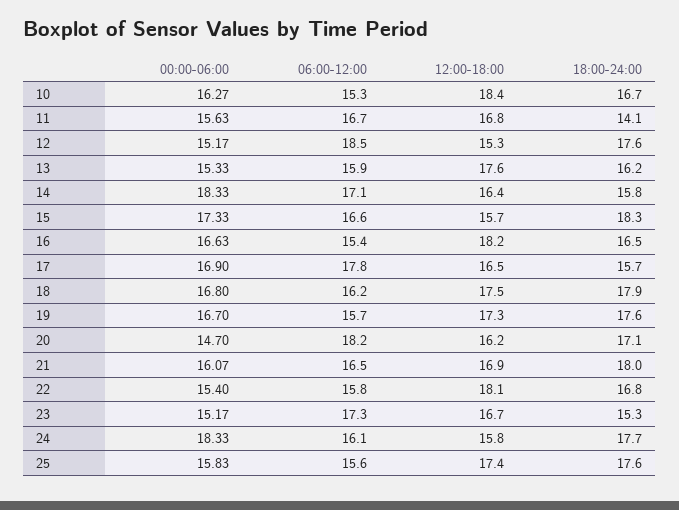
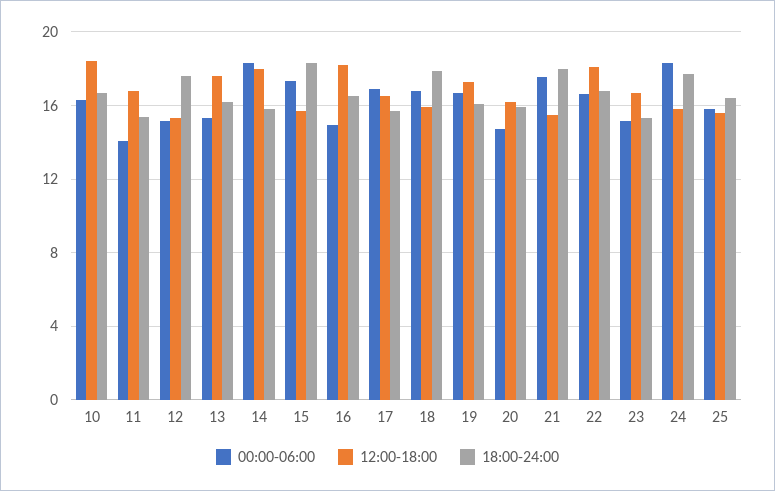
  {
    "00:00-06:00": {
      "10": 16.27,
-     "11": 15.63,
+     "11": 14,
      "12": 15.17,
      "13": 15.33,
      "14": 18.33,
      "15": 17.33,
-     "16": 16.63,
+     "16": 15,
      "17": 16.9,
      "18": 16.8,
      "19": 16.7,
      "20": 14.7,
-     "21": 16.07,
+     "21": 17.5,
-     "22": 15.4,
+     "22": 16.5,
      "23": 15.17,
      "24": 18.33,
      "25": 15.83
    },
-   "06:00-12:00": {
-     "10": 15.3,
-     "11": 16.7,
-     "12": 18.5,
-     "13": 15.9,
-     "14": 17.1,
-     "15": 16.6,
-     "16": 15.4,
-     "17": 17.8,
-     "18": 16.2,
-     "19": 15.7,
-     "20": 18.2,
-     "21": 16.5,
-     "22": 15.8,
-     "23": 17.3,
-     "24": 16.1,
-     "25": 15.6
-   },
    "12:00-18:00": {
      "10": 18.4,
      "11": 16.8,
      "12": 15.3,
      "13": 17.6,
-     "14": 16.4,
+     "14": 18,
      "15": 15.7,
      "16": 18.2,
      "17": 16.5,
-     "18": 17.5,
+     "18": 16,
      "19": 17.3,
      "20": 16.2,
-     "21": 16.9,
+     "21": 15.5,
      "22": 18.1,
      "23": 16.7,
      "24": 15.8,
-     "25": 17.4
+     "25": 15.5
    },
    "18:00-24:00": {
      "10": 16.7,
-     "11": 14.1,
+     "11": 15.5,
      "12": 17.6,
      "13": 16.2,
      "14": 15.8,
      "15": 18.3,
      "16": 16.5,
      "17": 15.7,
      "18": 17.9,
-     "19": 17.6,
+     "19": 16,
-     "20": 17.1,
+     "20": 16,
      "21": 18,
      "22": 16.8,
      "23": 15.3,
      "24": 17.7,
-     "25": 17.6
+     "25": 16.5
    }
  }

